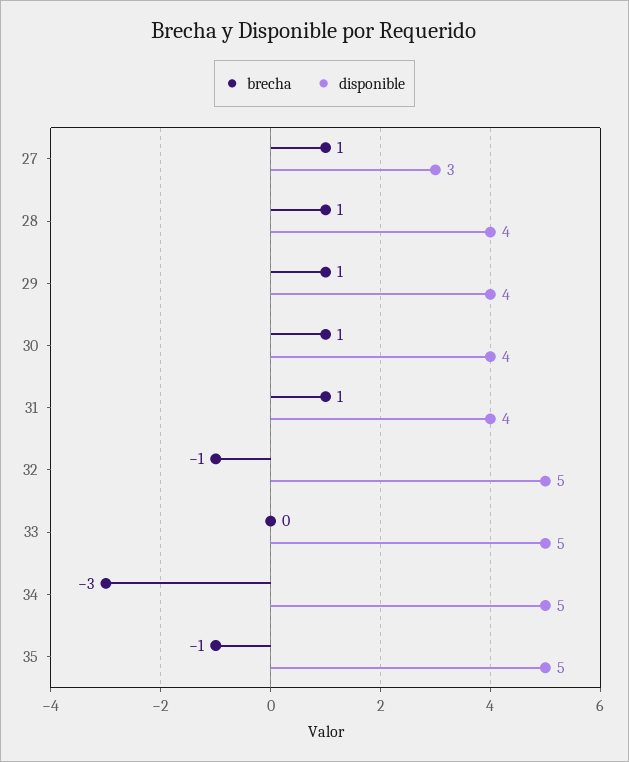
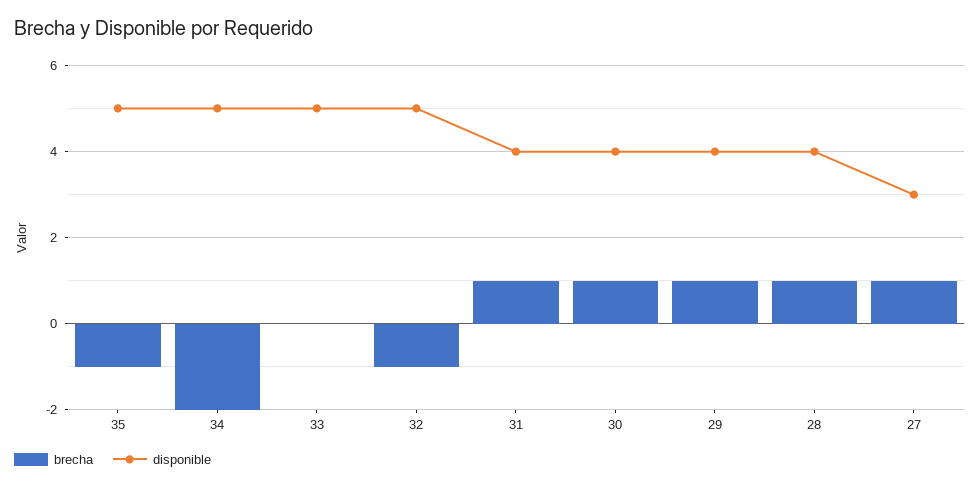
  {
    "brecha": {
      "27": 1,
      "28": 1,
      "29": 1,
      "30": 1,
      "31": 1,
      "32": -1,
      "33": 0,
-     "34": -3,
+     "34": -2,
      "35": -1
    },
    "disponible": {
      "27": 3,
      "28": 4,
      "29": 4,
      "30": 4,
      "31": 4,
      "32": 5,
      "33": 5,
      "34": 5,
      "35": 5
    }
  }

